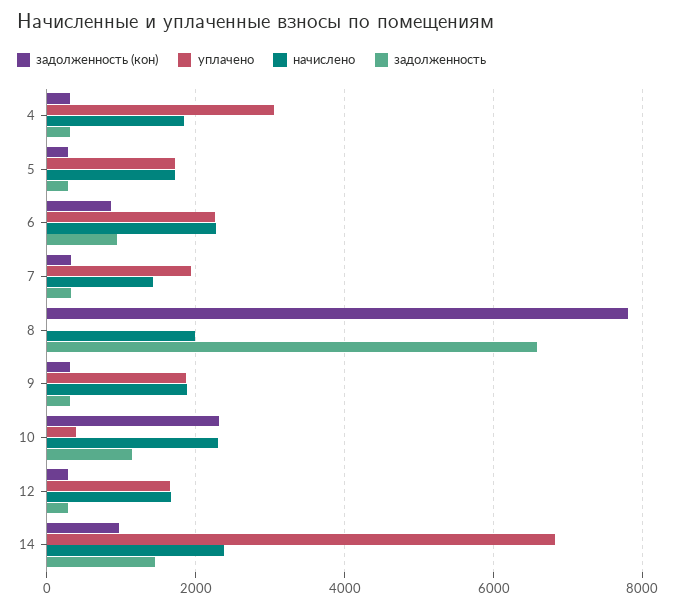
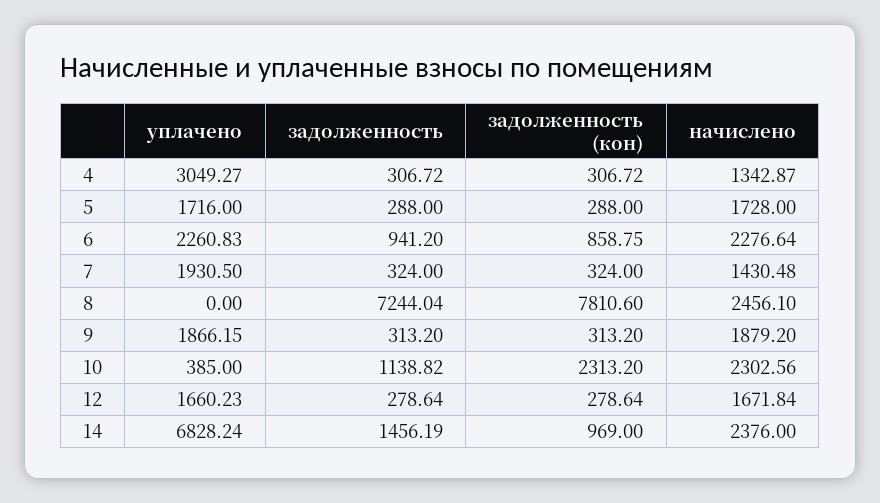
  {
    "задолженность (кон)": {
      "4": 306.72,
      "5": 288,
      "6": 858.75,
      "7": 324,
      "8": 7810.6,
      "9": 313.2,
      "10": 2313.2,
      "12": 278.64,
      "14": 969
    },
    "уплачено": {
      "4": 3049.27,
      "5": 1716,
      "6": 2260.83,
      "7": 1930.5,
      "8": 0,
      "9": 1866.15,
      "10": 385,
      "12": 1660.23,
      "14": 6828.24
    },
    "начислено": {
-     "4": 1800,
+     "4": 1342.87,
      "5": 1728,
      "6": 2276.64,
      "7": 1430.48,
-     "8": 2000,
+     "8": 2456.1,
      "9": 1879.2,
      "10": 2302.56,
      "12": 1671.84,
      "14": 2376
    },
    "задолженность": {
      "4": 306.72,
      "5": 288,
      "6": 941.2,
      "7": 324,
-     "8": 6600,
+     "8": 7244.04,
      "9": 313.2,
      "10": 1138.82,
      "12": 278.64,
      "14": 1456.19
    }
  }

